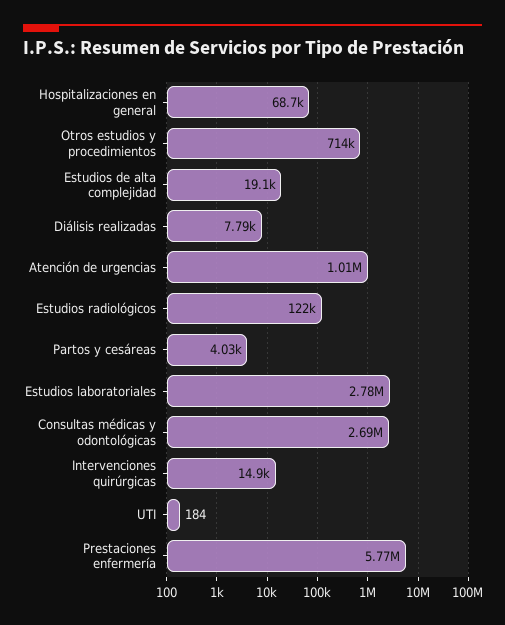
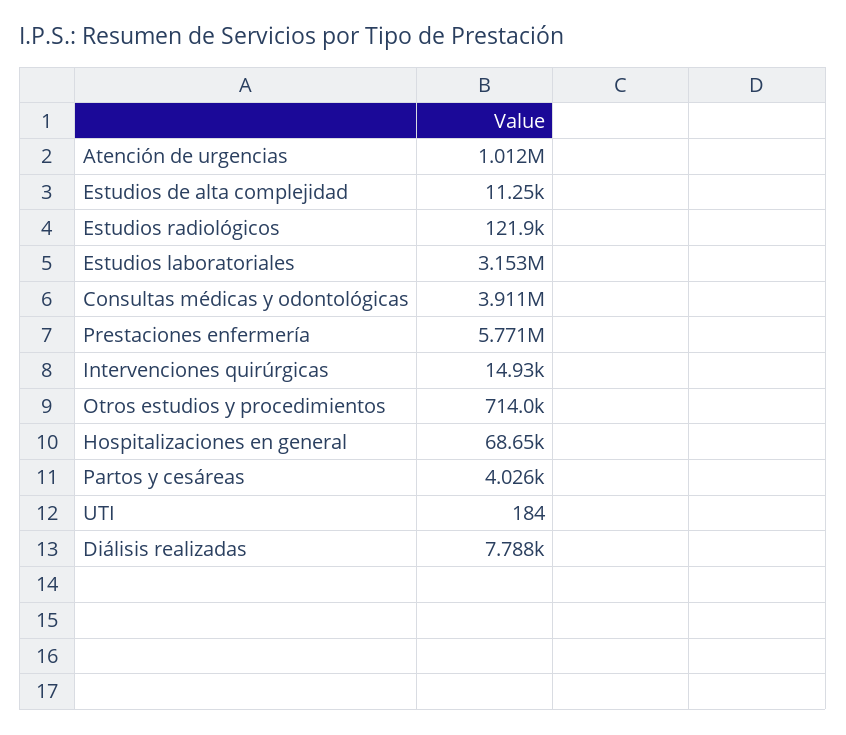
  {
    "Hospitalizaciones en general": 68650,
    "Otros estudios y procedimientos": 714000,
-   "Estudios de alta complejidad": 19100,
+   "Estudios de alta complejidad": 11250,
    "Diálisis realizadas": 7788,
    "Atención de urgencias": 1012000,
    "Estudios radiológicos": 121900,
    "Partos y cesáreas": 4026,
-   "Estudios laboratoriales": 2780000,
+   "Estudios laboratoriales": 3153000,
-   "Consultas médicas y odontológicas": 2690000,
+   "Consultas médicas y odontológicas": 3911000,
    "Intervenciones quirúrgicas": 14930,
    "UTI": 184,
    "Prestaciones enfermería": 5771000
  }

